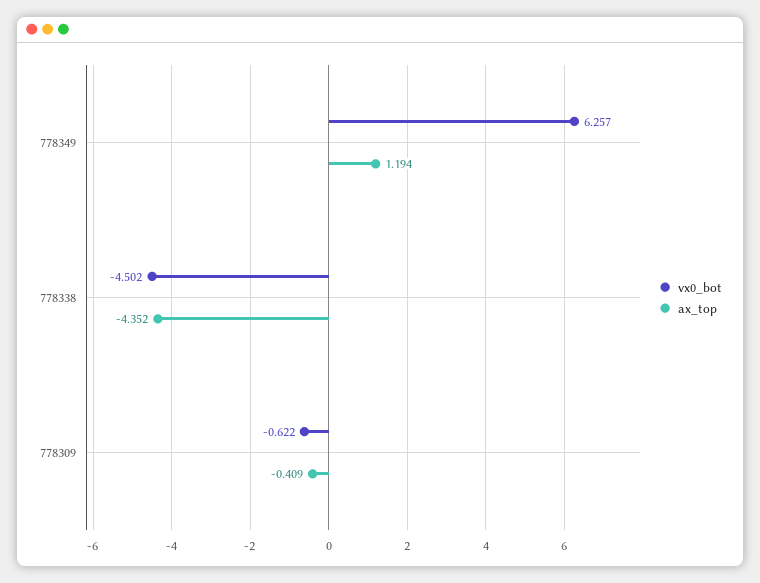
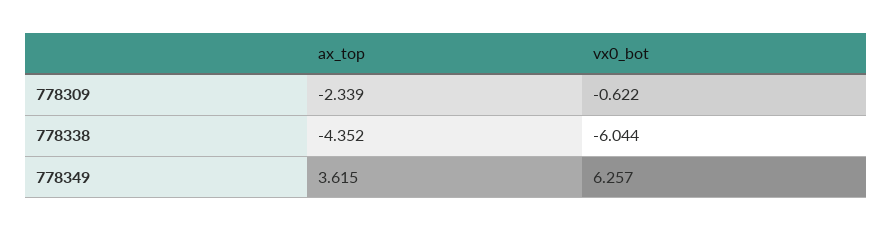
  {
    "vx0_bot": {
      "778349": 6.257,
-     "778338": -4.502,
+     "778338": -6.044,
      "778309": -0.622
    },
    "ax_top": {
-     "778349": 1.194,
+     "778349": 3.615,
      "778338": -4.352,
-     "778309": -0.409
+     "778309": -2.339
    }
  }

